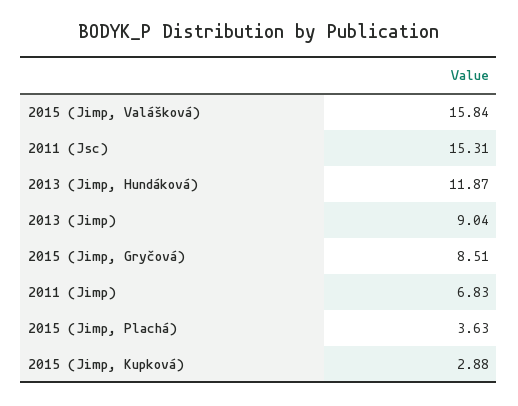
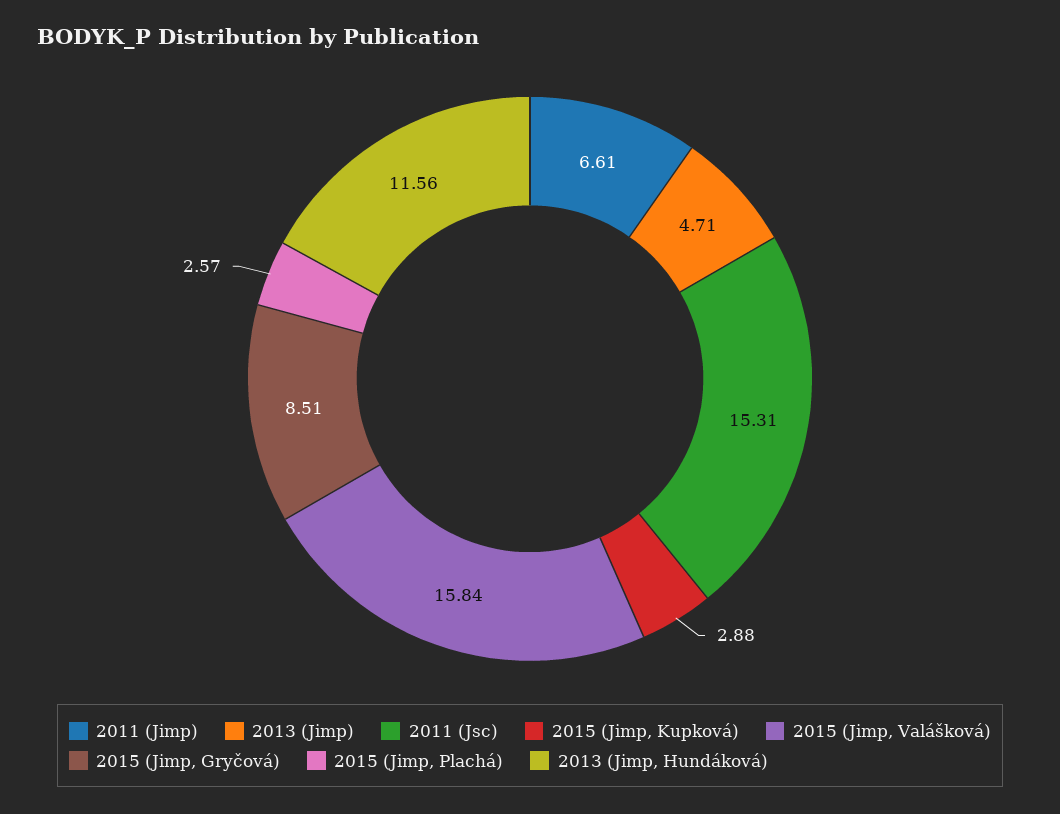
  {
    "2015 (Jimp, Valášková)": 15.84,
    "2011 (Jsc)": 15.31,
-   "2013 (Jimp, Hundáková)": 11.87,
+   "2013 (Jimp, Hundáková)": 11.56,
-   "2013 (Jimp)": 9.04,
+   "2013 (Jimp)": 4.71,
    "2015 (Jimp, Gryčová)": 8.51,
-   "2011 (Jimp)": 6.83,
+   "2011 (Jimp)": 6.61,
-   "2015 (Jimp, Plachá)": 3.63,
+   "2015 (Jimp, Plachá)": 2.57,
    "2015 (Jimp, Kupková)": 2.88
  }

